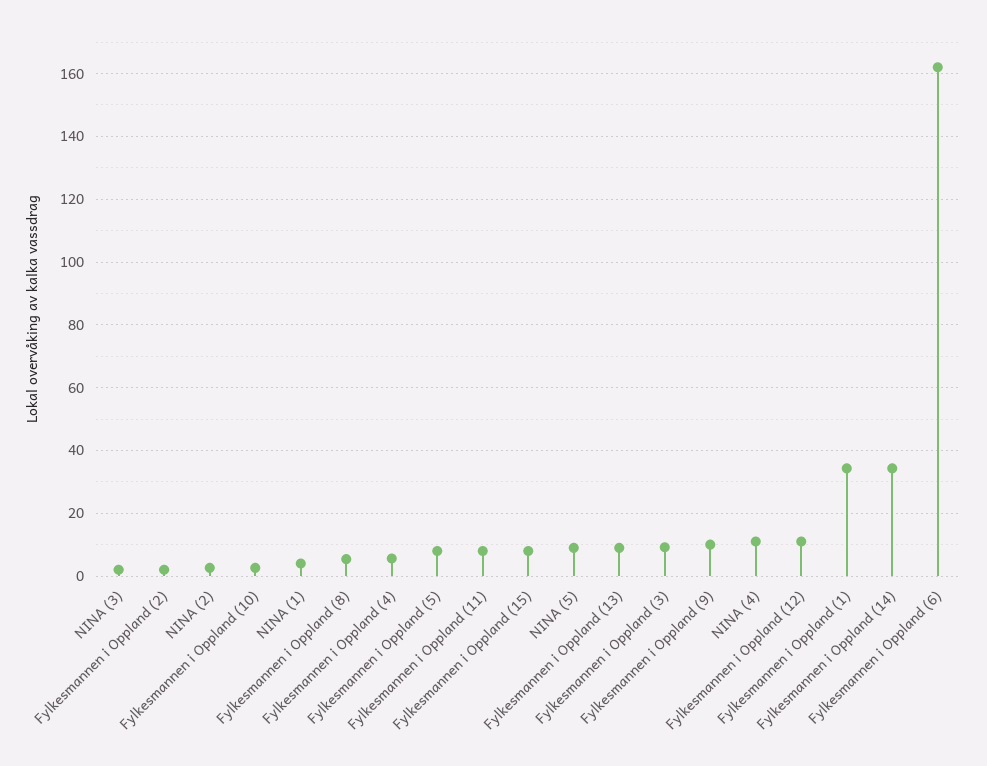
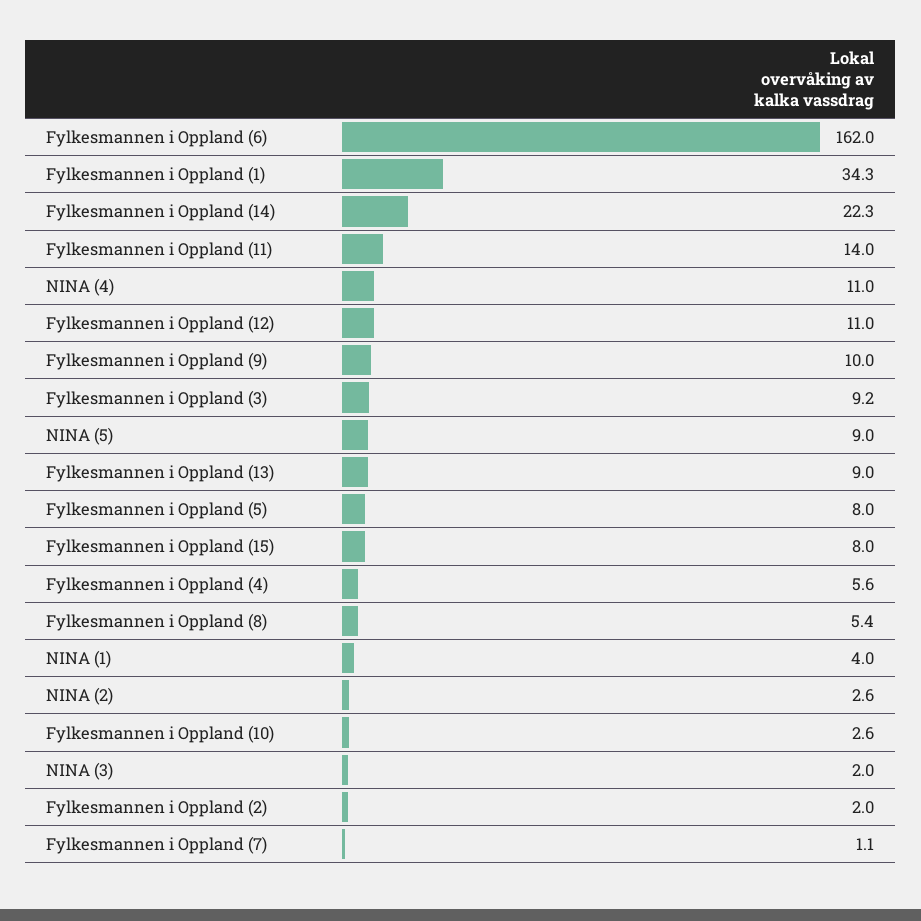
  {
    "NINA (3)": 2,
    "Fylkesmannen i Oppland (2)": 2,
    "NINA (2)": 2.6,
    "Fylkesmannen i Oppland (10)": 2.6,
    "NINA (1)": 4,
    "Fylkesmannen i Oppland (8)": 5.4,
    "Fylkesmannen i Oppland (4)": 5.6,
    "Fylkesmannen i Oppland (5)": 8,
-   "Fylkesmannen i Oppland (11)": 8,
+   "Fylkesmannen i Oppland (11)": 14,
    "Fylkesmannen i Oppland (15)": 8,
    "NINA (5)": 9,
    "Fylkesmannen i Oppland (13)": 9,
    "Fylkesmannen i Oppland (3)": 9.2,
    "Fylkesmannen i Oppland (9)": 10,
    "NINA (4)": 11,
    "Fylkesmannen i Oppland (12)": 11,
    "Fylkesmannen i Oppland (1)": 34.3,
-   "Fylkesmannen i Oppland (14)": 34,
+   "Fylkesmannen i Oppland (14)": 22.3,
-   "Fylkesmannen i Oppland (6)": 162
+   "Fylkesmannen i Oppland (6)": 162,
+   "Fylkesmannen i Oppland (7)": 1.1
  }

